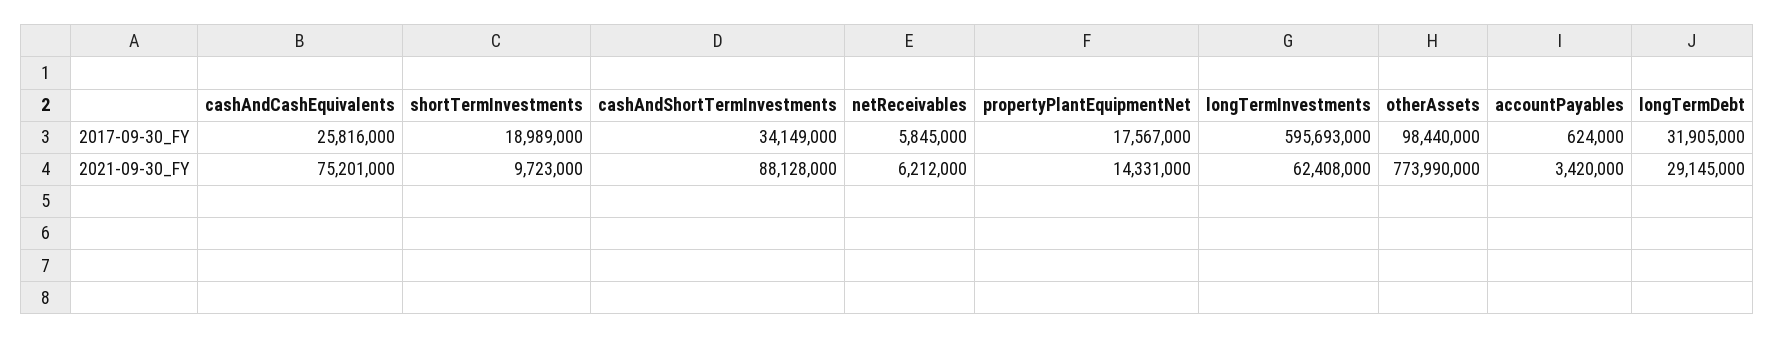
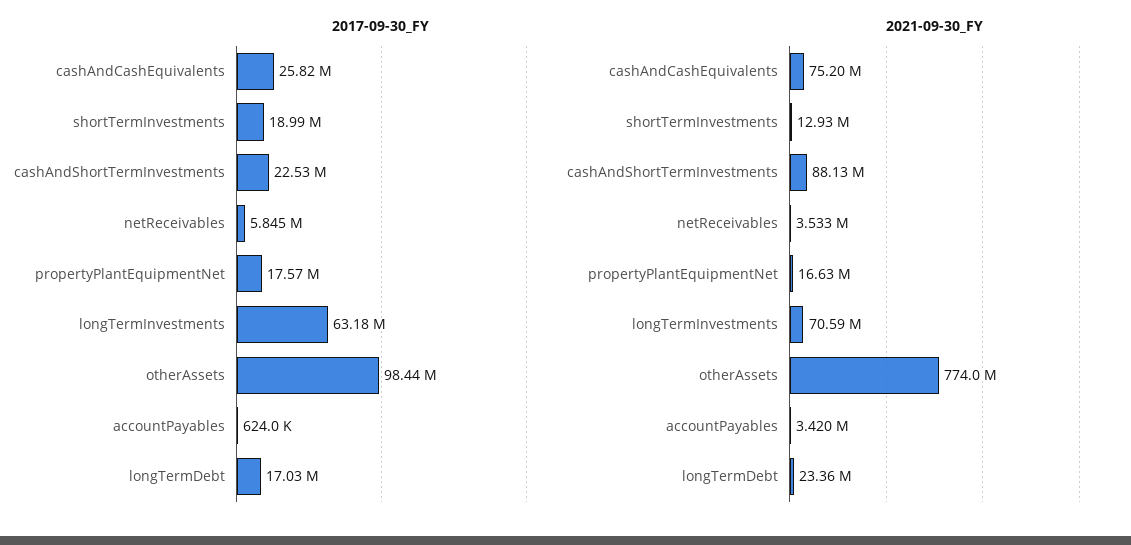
  {
    "2017-09-30_FY": {
      "cashAndCashEquivalents": 25816000,
      "shortTermInvestments": 18989000,
-     "cashAndShortTermInvestments": 34149000,
+     "cashAndShortTermInvestments": 22530000,
      "netReceivables": 5845000,
      "propertyPlantEquipmentNet": 17567000,
-     "longTermInvestments": 595693000,
+     "longTermInvestments": 63180000,
      "otherAssets": 98440000,
      "accountPayables": 624000,
-     "longTermDebt": 31905000
+     "longTermDebt": 17030000
    },
    "2021-09-30_FY": {
      "cashAndCashEquivalents": 75201000,
-     "shortTermInvestments": 9723000,
+     "shortTermInvestments": 12930000,
      "cashAndShortTermInvestments": 88128000,
-     "netReceivables": 6212000,
+     "netReceivables": 3533000,
-     "propertyPlantEquipmentNet": 14331000,
+     "propertyPlantEquipmentNet": 16630000,
-     "longTermInvestments": 62408000,
+     "longTermInvestments": 70590000,
      "otherAssets": 773990000,
      "accountPayables": 3420000,
-     "longTermDebt": 29145000
+     "longTermDebt": 23360000
    }
  }

